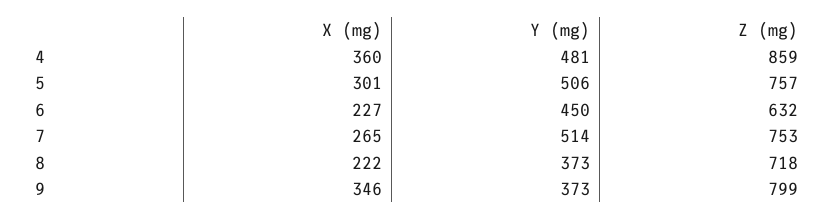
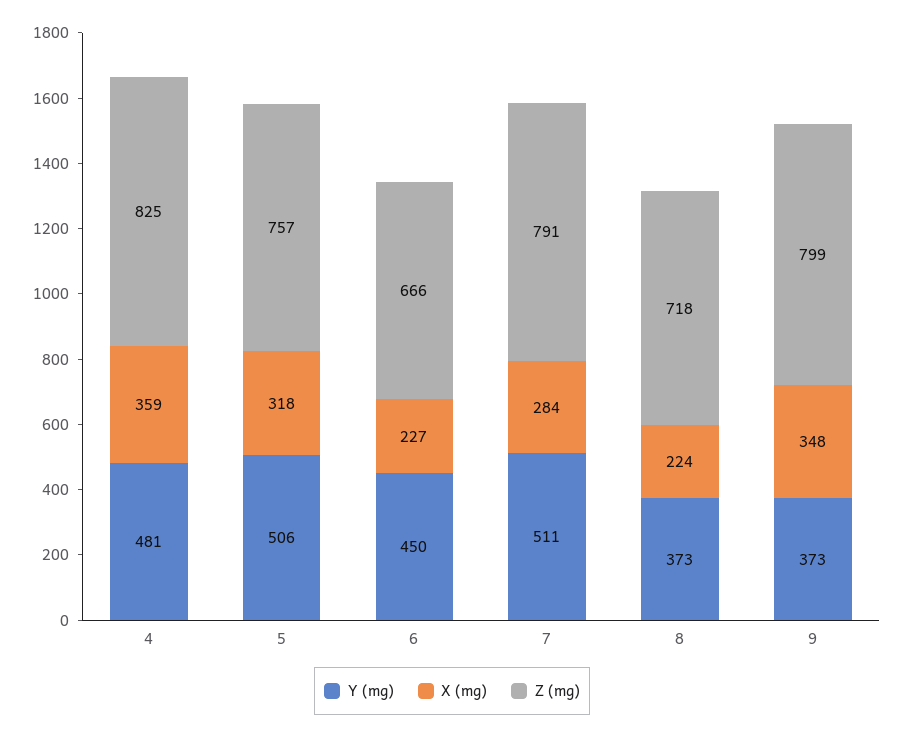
  {
    "X (mg)": {
-     "4": 360,
+     "4": 359,
-     "5": 301,
+     "5": 318,
      "6": 227,
-     "7": 265,
+     "7": 284,
-     "8": 222,
+     "8": 224,
-     "9": 346
+     "9": 348
    },
    "Y (mg)": {
      "4": 481,
      "5": 506,
      "6": 450,
-     "7": 514,
+     "7": 511,
      "8": 373,
      "9": 373
    },
    "Z (mg)": {
-     "4": 859,
+     "4": 825,
      "5": 757,
-     "6": 632,
+     "6": 666,
-     "7": 753,
+     "7": 791,
      "8": 718,
      "9": 799
    }
  }

